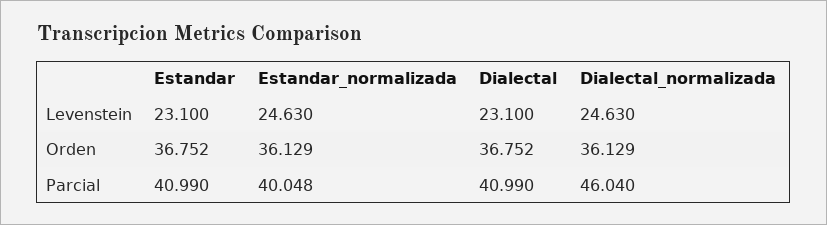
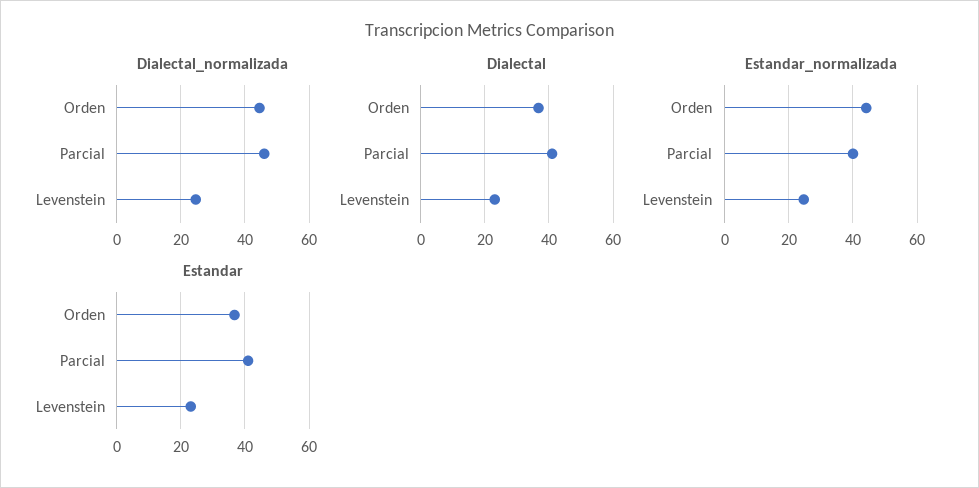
  {
    "Estandar": {
      "Levenstein": 23.1,
      "Orden": 36.752,
      "Parcial": 40.99
    },
    "Estandar_normalizada": {
      "Levenstein": 24.63,
-     "Orden": 36.129,
+     "Orden": 44,
      "Parcial": 40.048
    },
    "Dialectal": {
      "Levenstein": 23.1,
      "Orden": 36.752,
      "Parcial": 40.99
    },
    "Dialectal_normalizada": {
      "Levenstein": 24.63,
-     "Orden": 36.129,
+     "Orden": 44,
      "Parcial": 46.04
    }
  }

